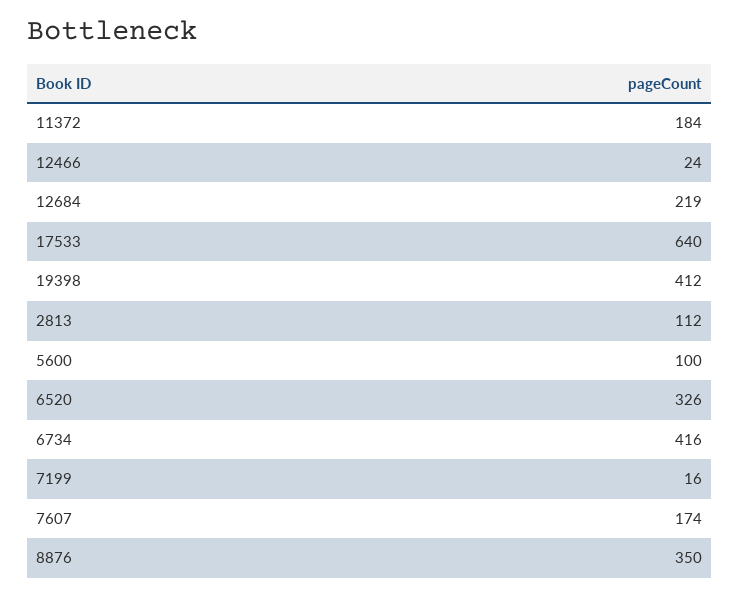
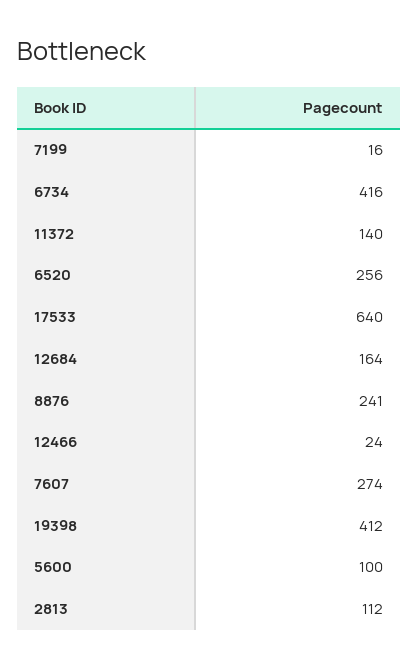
  {
-   "11372": 184,
+   "11372": 140,
    "12466": 24,
-   "12684": 219,
+   "12684": 164,
    "17533": 640,
    "19398": 412,
    "2813": 112,
    "5600": 100,
-   "6520": 326,
+   "6520": 256,
    "6734": 416,
    "7199": 16,
-   "7607": 174,
+   "7607": 274,
-   "8876": 350
+   "8876": 241
  }

